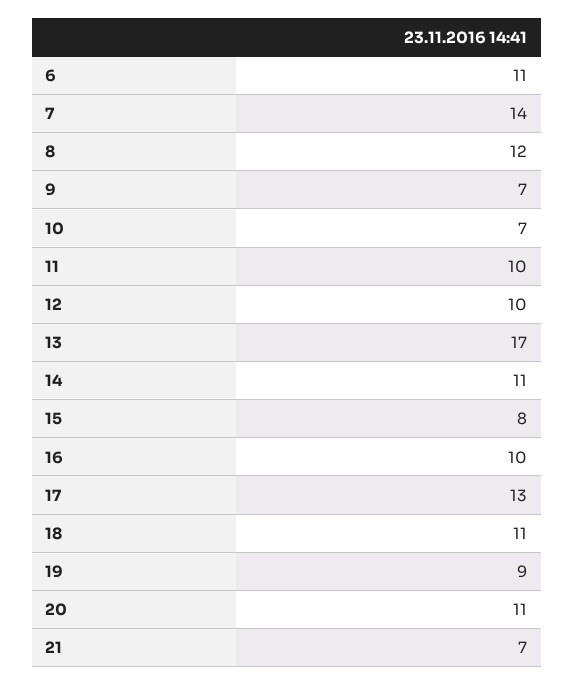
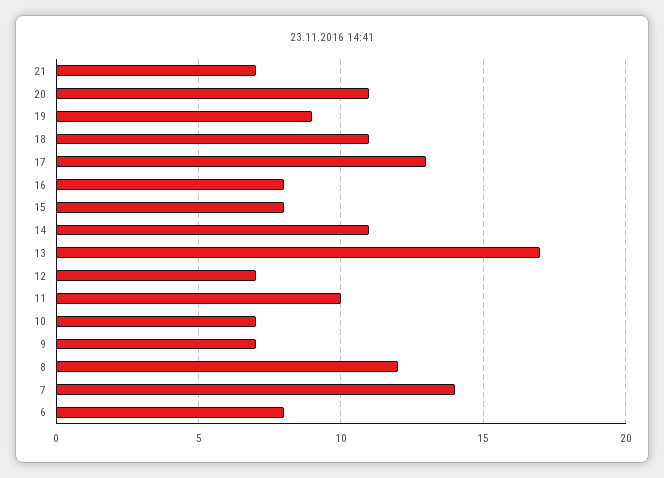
  {
-   "6": 11,
+   "6": 8,
    "7": 14,
    "8": 12,
    "9": 7,
    "10": 7,
    "11": 10,
-   "12": 10,
+   "12": 7,
    "13": 17,
    "14": 11,
    "15": 8,
-   "16": 10,
+   "16": 8,
    "17": 13,
    "18": 11,
    "19": 9,
    "20": 11,
    "21": 7
  }

